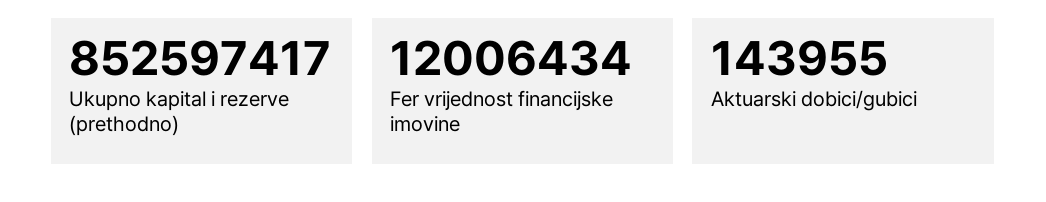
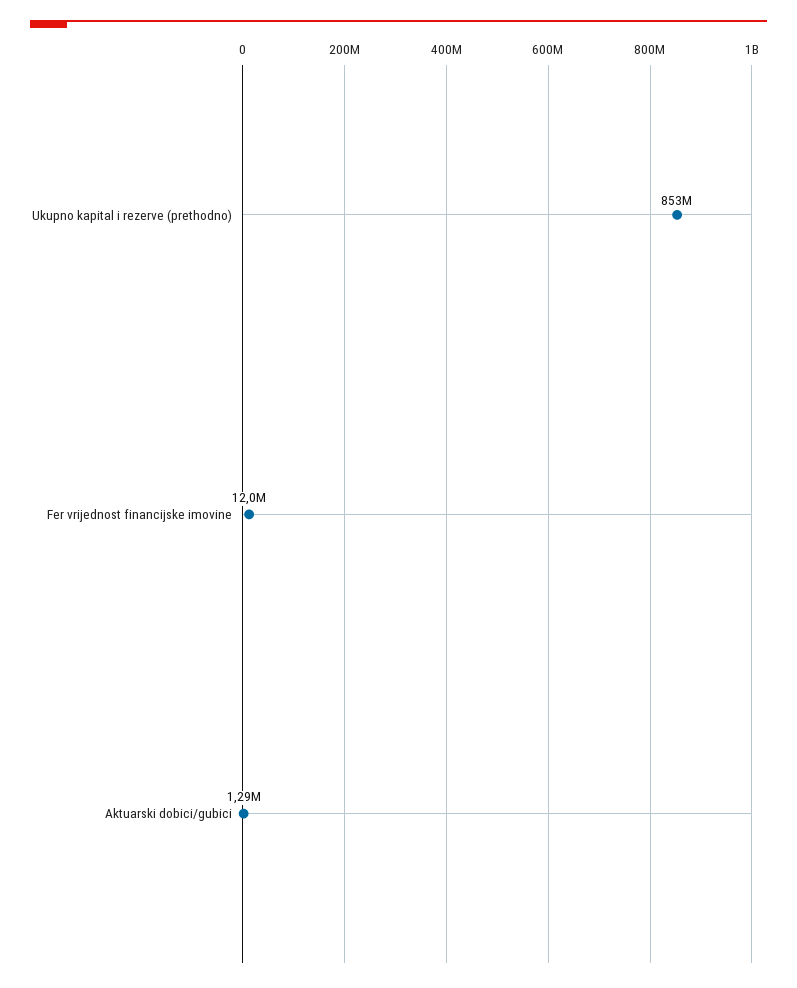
  {
    "Ukupno kapital i rezerve (prethodno)": 852597417,
    "Fer vrijednost financijske imovine": 12006434,
-   "Aktuarski dobici/gubici": 143955
+   "Aktuarski dobici/gubici": 1290000
  }

